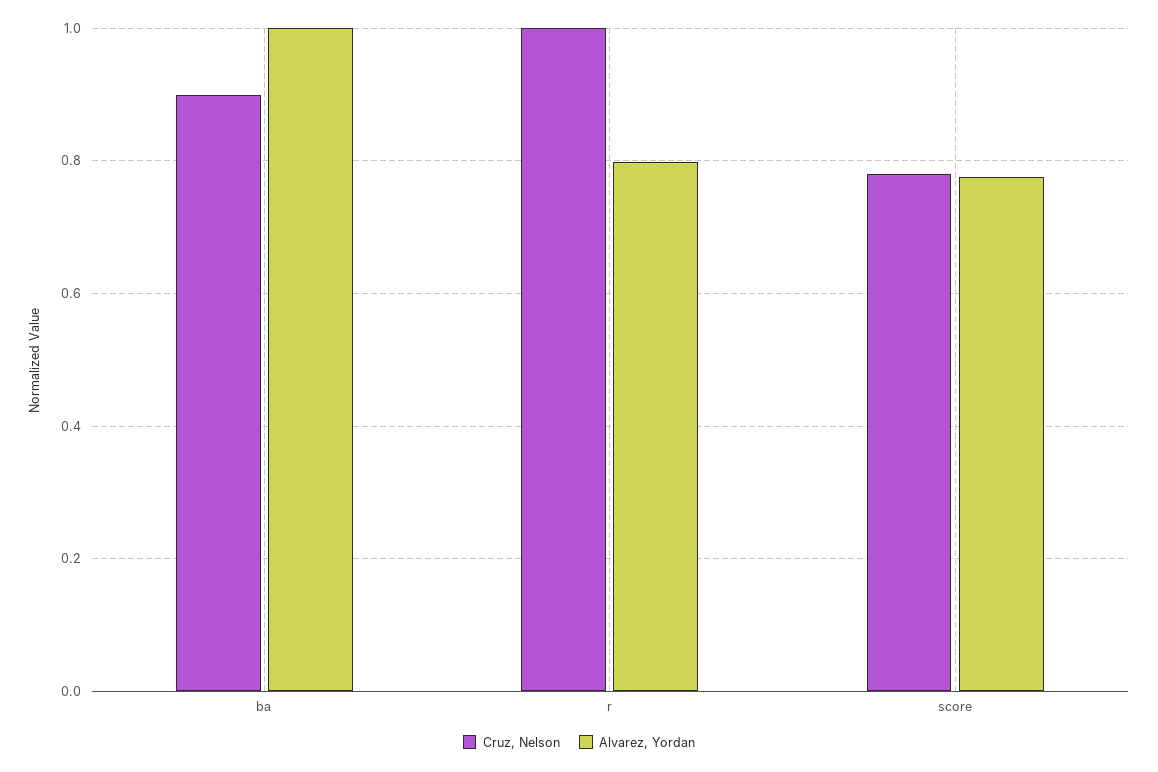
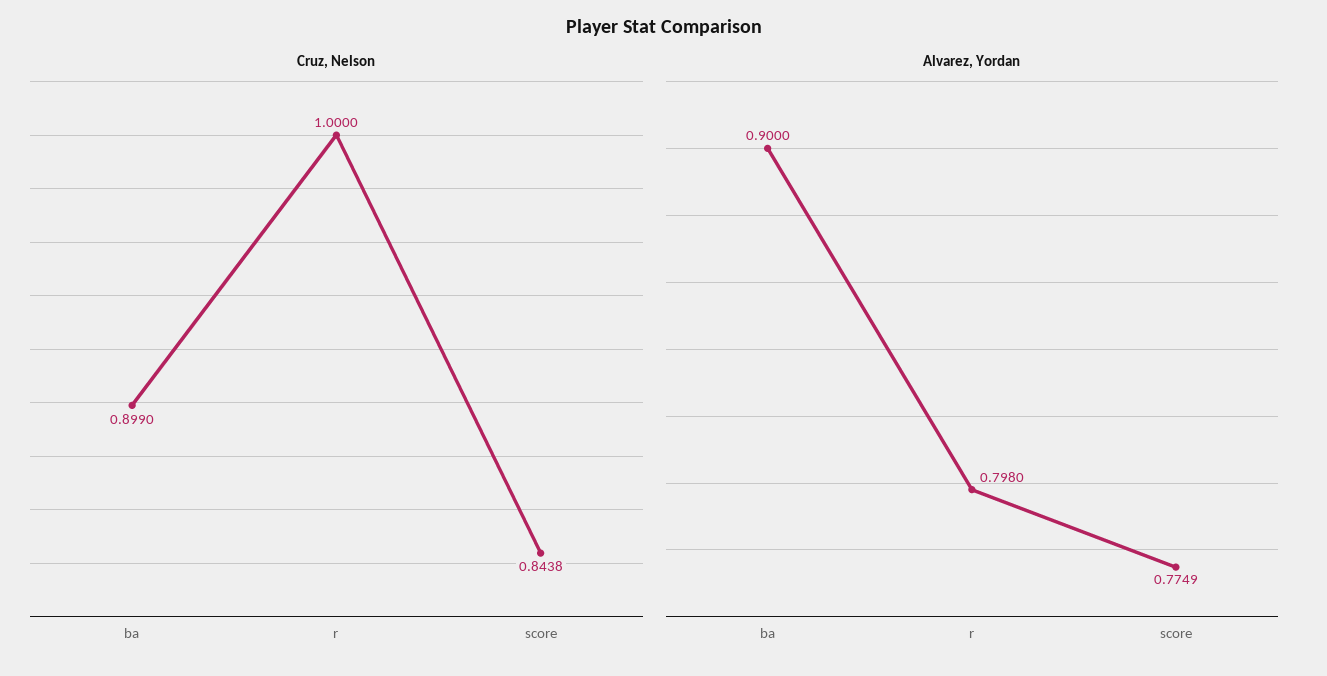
  {
    "Cruz, Nelson": {
      "ba": 0.899,
      "r": 1,
-     "score": 0.78
+     "score": 0.8438
    },
    "Alvarez, Yordan": {
-     "ba": 1,
+     "ba": 0.9,
      "r": 0.798,
      "score": 0.7749
    }
  }

